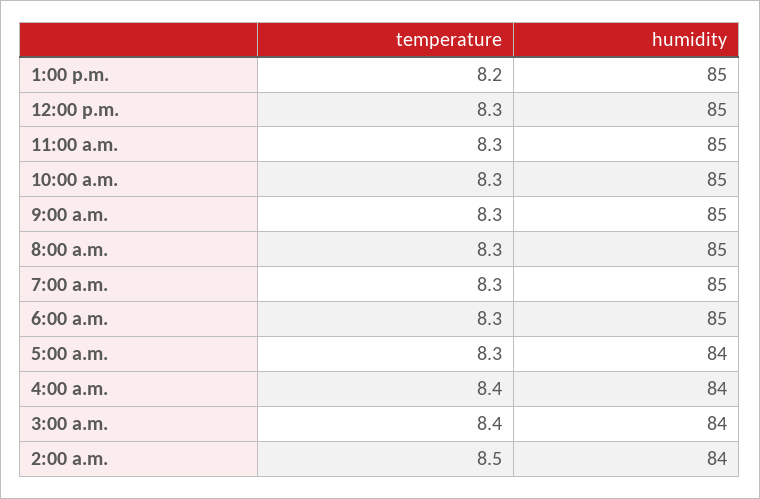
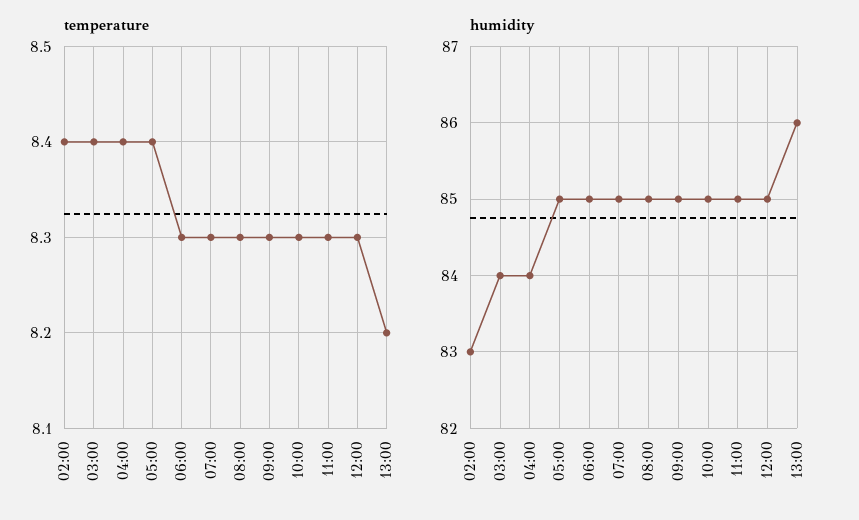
  {
    "temperature": {
      "1:00 p.m.": 8.2,
      "12:00 p.m.": 8.3,
      "11:00 a.m.": 8.3,
      "10:00 a.m.": 8.3,
      "9:00 a.m.": 8.3,
      "8:00 a.m.": 8.3,
      "7:00 a.m.": 8.3,
      "6:00 a.m.": 8.3,
-     "5:00 a.m.": 8.3,
+     "5:00 a.m.": 8.4,
      "4:00 a.m.": 8.4,
      "3:00 a.m.": 8.4,
-     "2:00 a.m.": 8.5
+     "2:00 a.m.": 8.4
    },
    "humidity": {
-     "1:00 p.m.": 85,
+     "1:00 p.m.": 86,
      "12:00 p.m.": 85,
      "11:00 a.m.": 85,
      "10:00 a.m.": 85,
      "9:00 a.m.": 85,
      "8:00 a.m.": 85,
      "7:00 a.m.": 85,
      "6:00 a.m.": 85,
-     "5:00 a.m.": 84,
+     "5:00 a.m.": 85,
      "4:00 a.m.": 84,
      "3:00 a.m.": 84,
-     "2:00 a.m.": 84
+     "2:00 a.m.": 83
    }
  }

